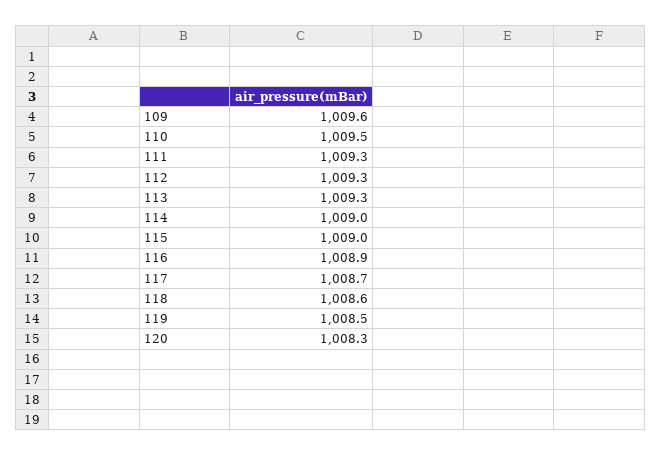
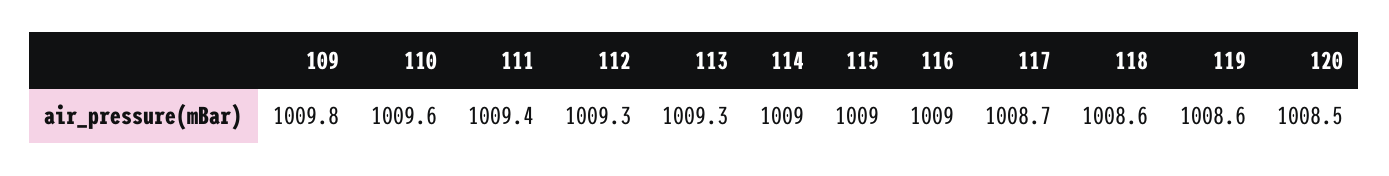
  {
-   "109": 1009.6,
+   "109": 1009.8,
-   "110": 1009.5,
+   "110": 1009.6,
-   "111": 1009.3,
+   "111": 1009.4,
    "112": 1009.3,
    "113": 1009.3,
    "114": 1009,
    "115": 1009,
-   "116": 1008.9,
+   "116": 1009,
    "117": 1008.7,
    "118": 1008.6,
-   "119": 1008.5,
+   "119": 1008.6,
-   "120": 1008.3
+   "120": 1008.5
  }

